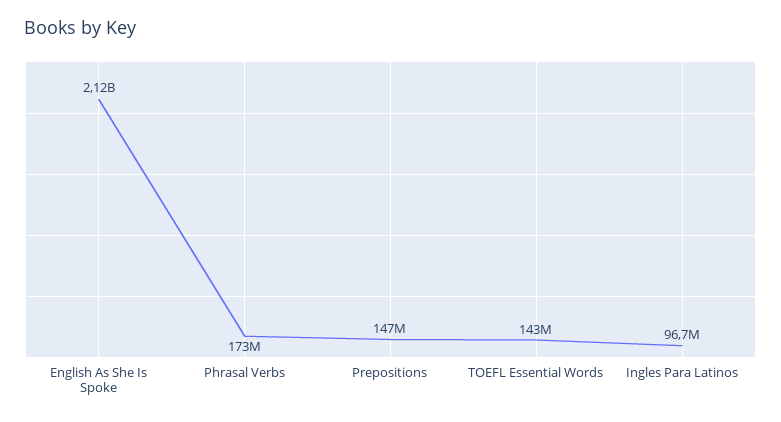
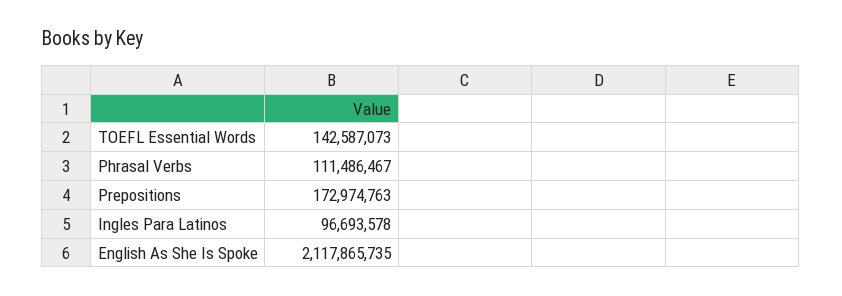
  {
    "English As She Is Spoke": 2117865735,
-   "Phrasal Verbs": 173000000,
+   "Phrasal Verbs": 111486467,
-   "Prepositions": 147000000,
+   "Prepositions": 172974763,
    "TOEFL Essential Words": 142587073,
    "Ingles Para Latinos": 96693578
  }

